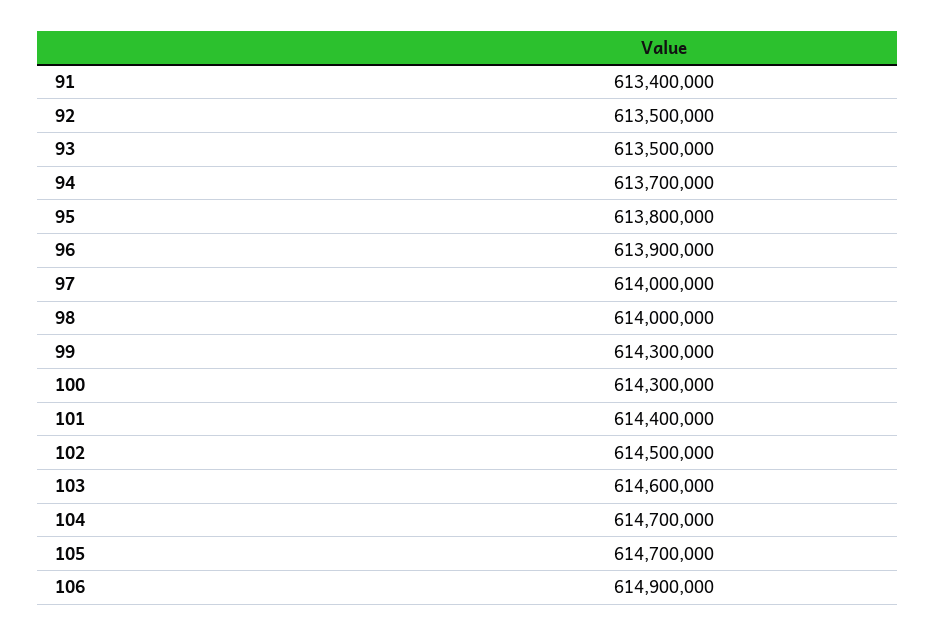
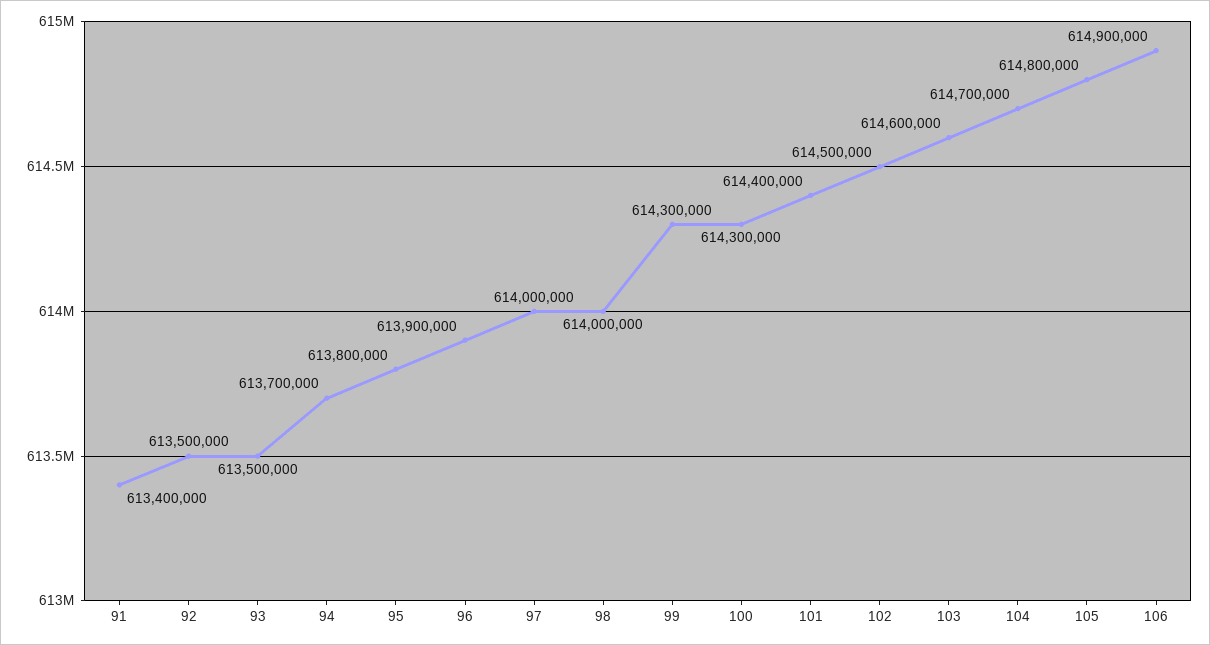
  {
    "91": 613400000,
    "92": 613500000,
    "93": 613500000,
    "94": 613700000,
    "95": 613800000,
    "96": 613900000,
    "97": 614000000,
    "98": 614000000,
    "99": 614300000,
    "100": 614300000,
    "101": 614400000,
    "102": 614500000,
    "103": 614600000,
    "104": 614700000,
-   "105": 614700000,
+   "105": 614800000,
    "106": 614900000
  }

